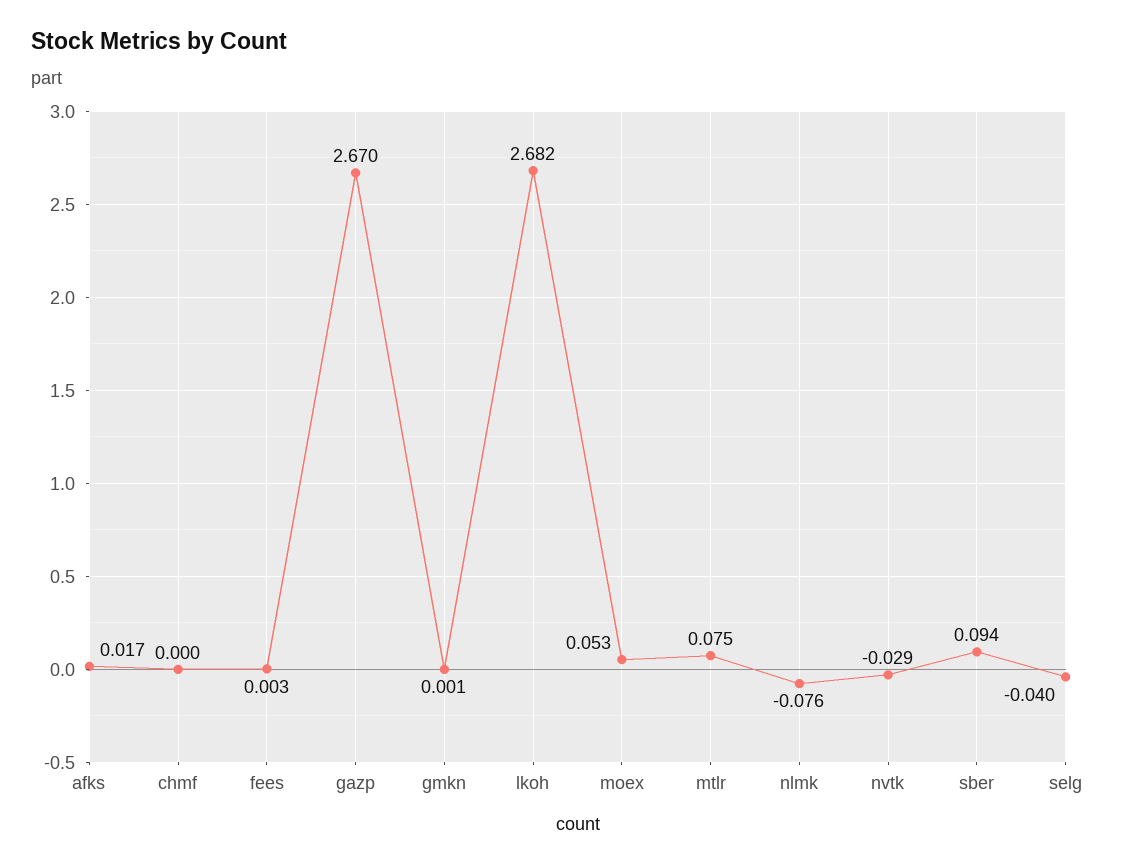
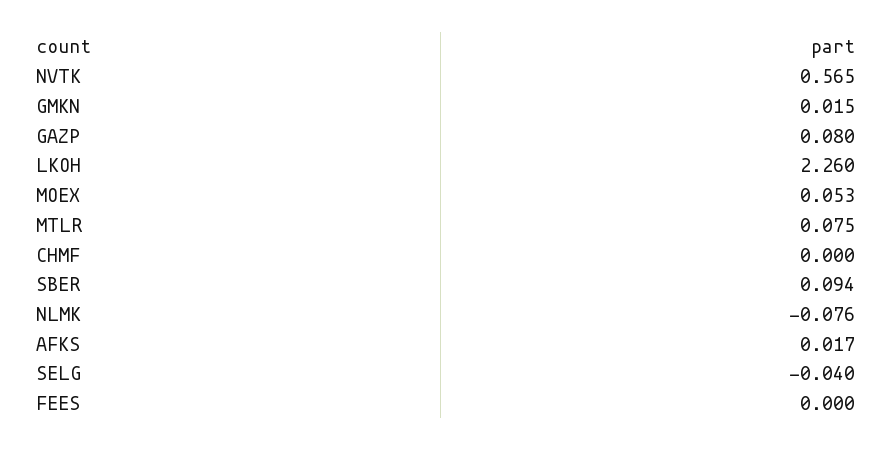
  {
    "afks": 0.017,
    "chmf": 0,
-   "fees": 0.003,
+   "fees": 0,
-   "gazp": 2.67,
+   "gazp": 0.08,
-   "gmkn": 0.001,
+   "gmkn": 0.015,
-   "lkoh": 2.682,
+   "lkoh": 2.26,
    "moex": 0.053,
    "mtlr": 0.075,
    "nlmk": -0.076,
-   "nvtk": -0.029,
+   "nvtk": 0.565,
    "sber": 0.094,
    "selg": -0.04
  }

